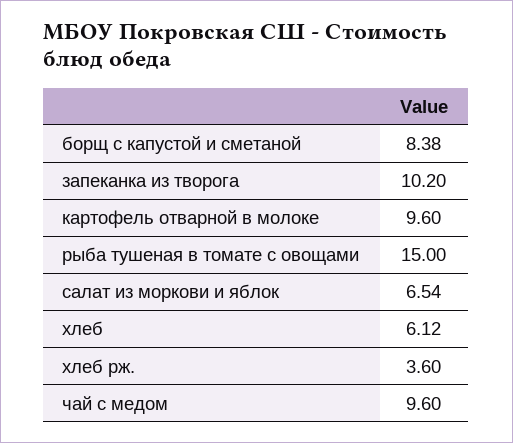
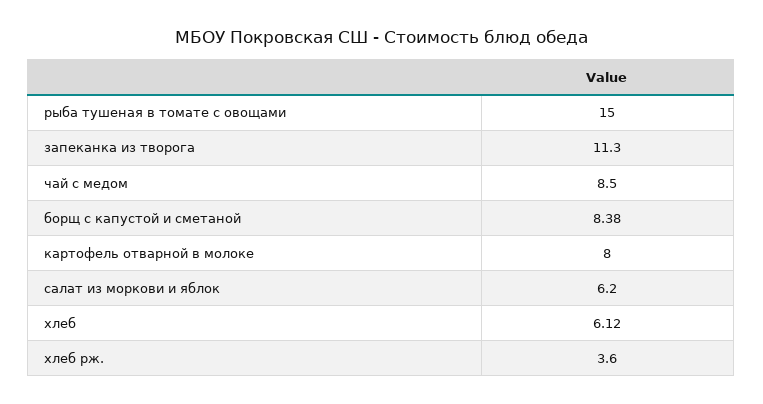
  {
    "борщ с капустой и сметаной": 8.38,
-   "запеканка из творога": 10.2,
+   "запеканка из творога": 11.3,
-   "картофель отварной в молоке": 9.6,
+   "картофель отварной в молоке": 8,
    "рыба тушеная в томате с овощами": 15,
-   "салат из моркови и яблок": 6.54,
+   "салат из моркови и яблок": 6.2,
    "хлеб": 6.12,
    "хлеб рж.": 3.6,
-   "чай с медом": 9.6
+   "чай с медом": 8.5
  }

